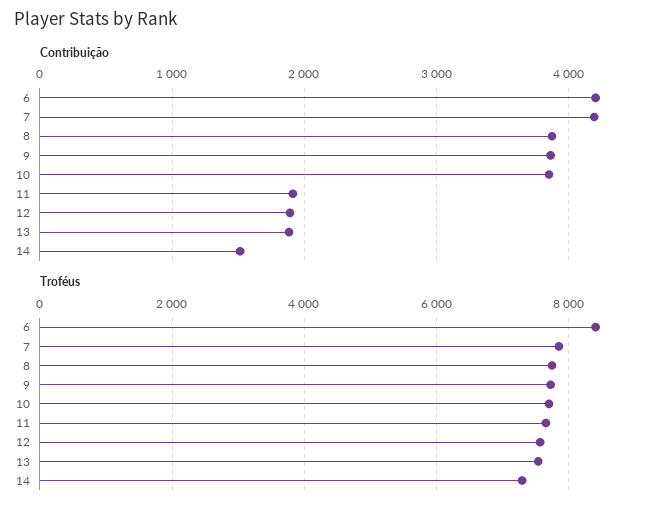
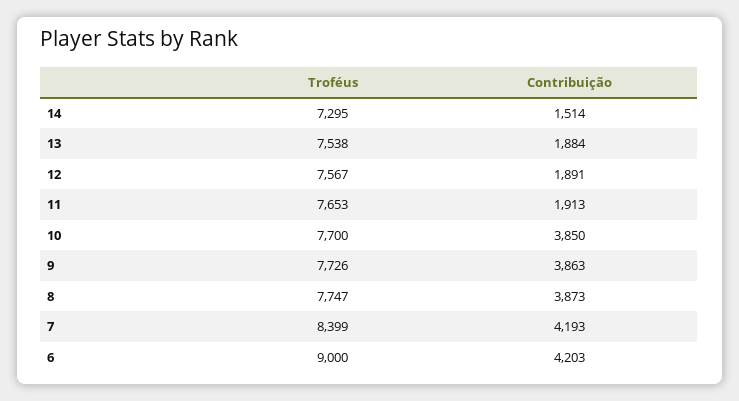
  {
    "Contribuição": {
      "6": 4203,
      "7": 4193,
      "8": 3873,
      "9": 3863,
      "10": 3850,
      "11": 1913,
      "12": 1891,
      "13": 1884,
      "14": 1514
    },
    "Troféus": {
-     "6": 8400,
+     "6": 9000,
-     "7": 7800,
+     "7": 8399,
      "8": 7747,
      "9": 7726,
      "10": 7700,
      "11": 7653,
      "12": 7567,
      "13": 7538,
      "14": 7295
    }
  }

